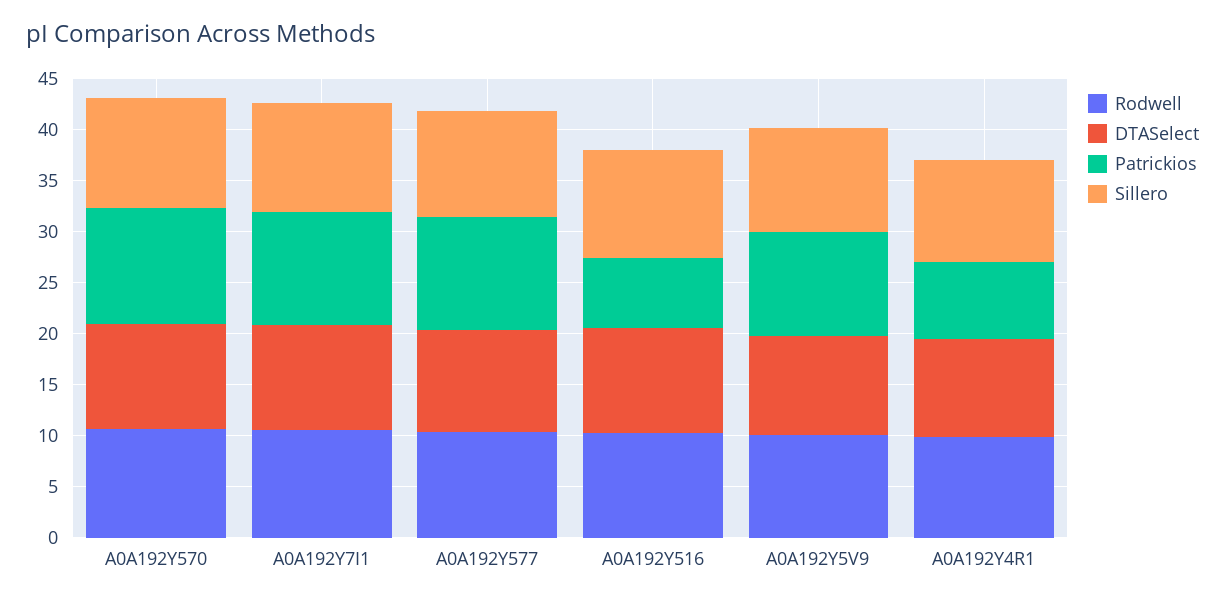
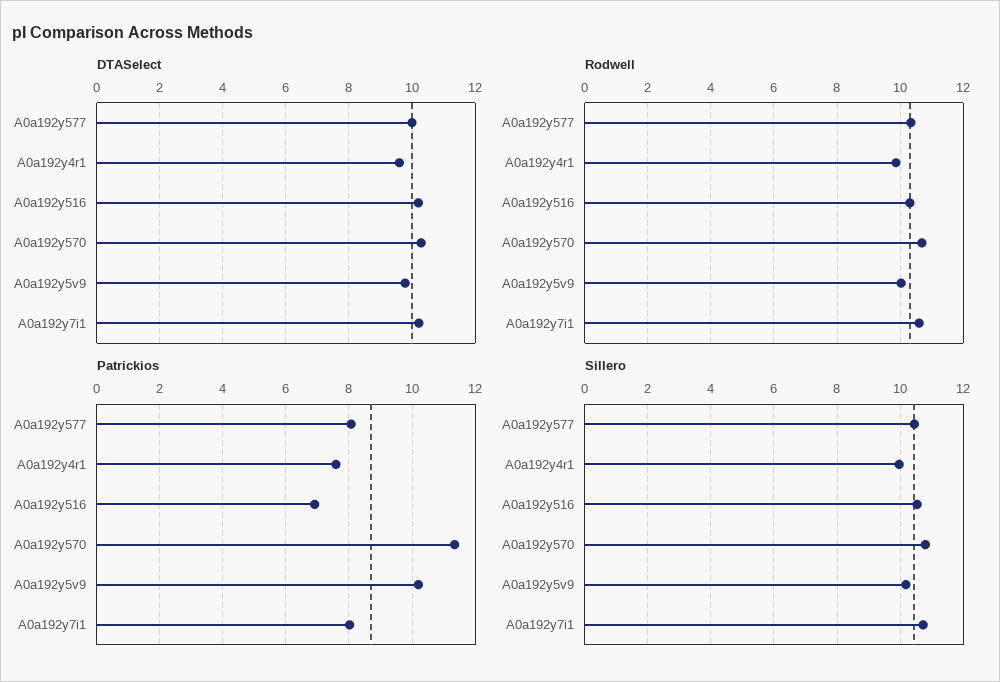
  {
    "Rodwell": {
      "A0A192Y570": 10.6,
      "A0A192Y7I1": 10.6,
      "A0A192Y577": 10.4,
      "A0A192Y516": 10.4,
      "A0A192Y5V9": 10,
      "A0A192Y4R1": 9.8
    },
    "DTASelect": {
      "A0A192Y570": 10.2,
      "A0A192Y7I1": 10.2,
      "A0A192Y577": 10,
      "A0A192Y516": 10.2,
      "A0A192Y5V9": 9.8,
      "A0A192Y4R1": 9.6
    },
    "Patrickios": {
      "A0A192Y570": 11.4,
-     "A0A192Y7I1": 11,
+     "A0A192Y7I1": 8,
-     "A0A192Y577": 11,
+     "A0A192Y577": 8,
      "A0A192Y516": 7,
      "A0A192Y5V9": 10.2,
      "A0A192Y4R1": 7.6
    },
    "Sillero": {
      "A0A192Y570": 10.8,
      "A0A192Y7I1": 10.8,
      "A0A192Y577": 10.4,
      "A0A192Y516": 10.6,
      "A0A192Y5V9": 10.2,
      "A0A192Y4R1": 10
    }
  }

